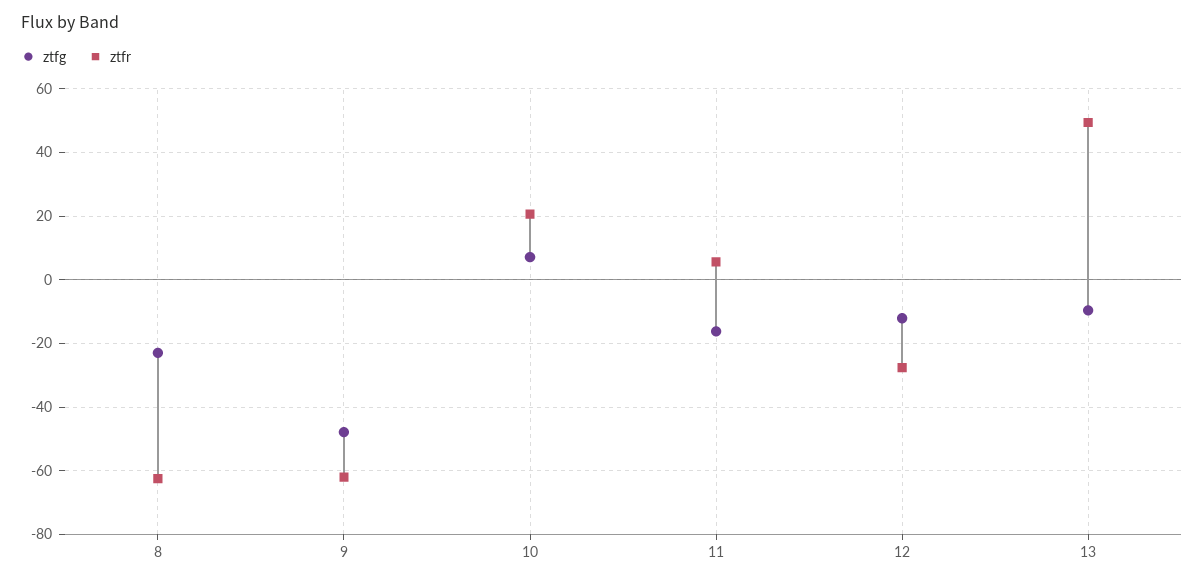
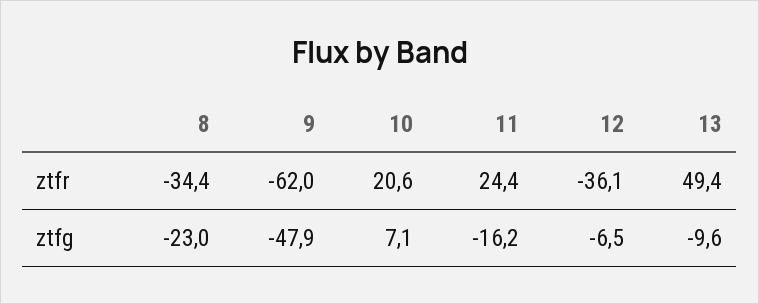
  {
    "ztfg": {
      "8": -23,
      "9": -47.9,
      "10": 7.1,
      "11": -16.2,
-     "12": -12,
+     "12": -6.5,
      "13": -9.6
    },
    "ztfr": {
-     "8": -62,
+     "8": -34.4,
      "9": -62,
      "10": 20.6,
-     "11": 6,
+     "11": 24.4,
-     "12": -28,
+     "12": -36.1,
      "13": 49.4
    }
  }

